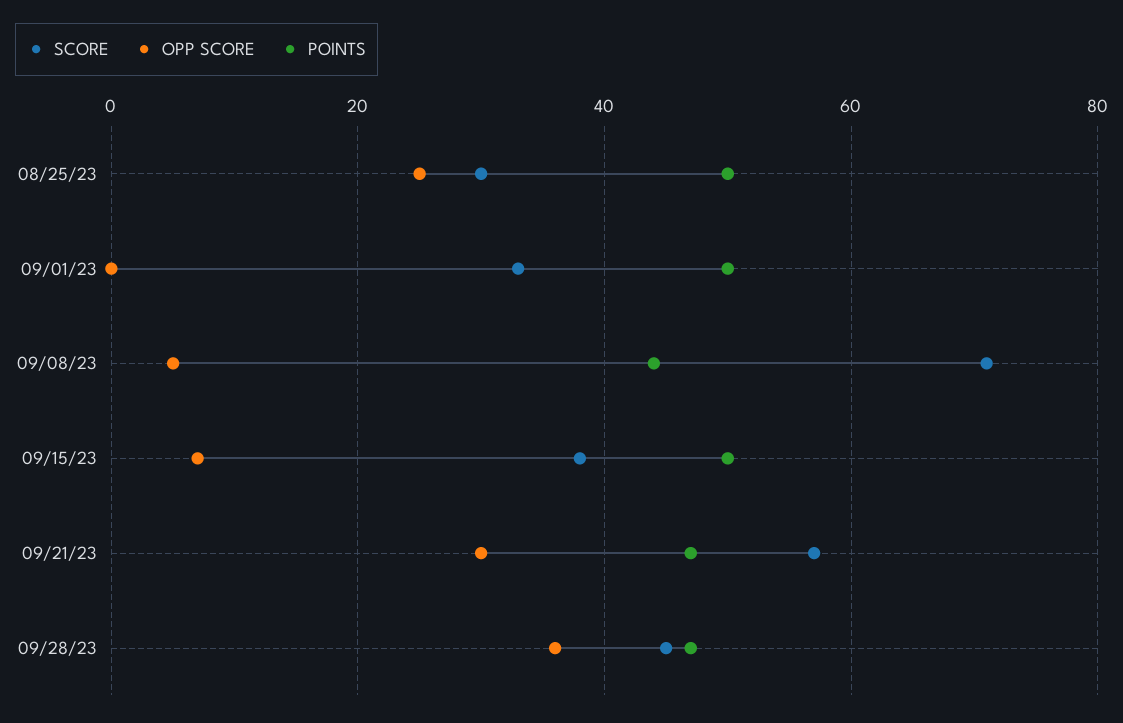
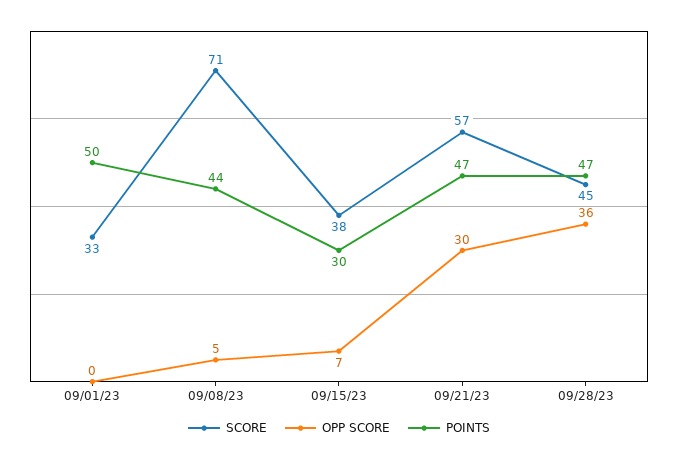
  {
    "SCORE": {
-     "08/25/23": 30,
      "09/01/23": 33,
      "09/08/23": 71,
      "09/15/23": 38,
      "09/21/23": 57,
      "09/28/23": 45
    },
    "OPP SCORE": {
-     "08/25/23": 25,
      "09/01/23": 0,
      "09/08/23": 5,
      "09/15/23": 7,
      "09/21/23": 30,
      "09/28/23": 36
    },
    "POINTS": {
-     "08/25/23": 50,
      "09/01/23": 50,
      "09/08/23": 44,
-     "09/15/23": 50,
+     "09/15/23": 30,
      "09/21/23": 47,
      "09/28/23": 47
    }
  }

